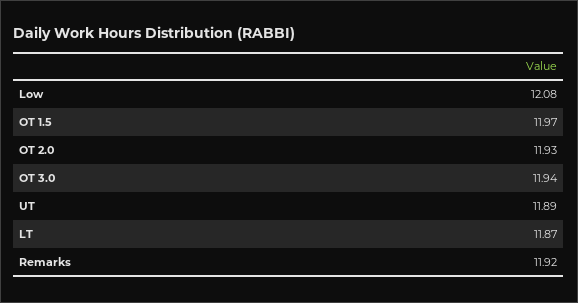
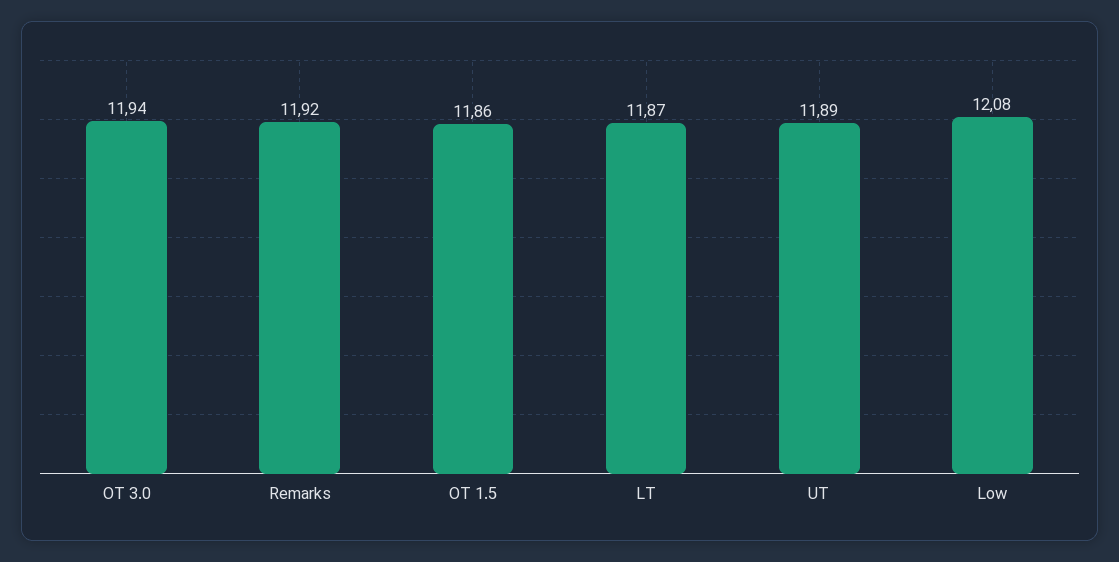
  {
    "Low": 12.08,
-   "OT 1.5": 11.97,
+   "OT 1.5": 11.86,
-   "OT 2.0": 11.93,
    "OT 3.0": 11.94,
    "UT": 11.89,
    "LT": 11.87,
    "Remarks": 11.92
  }

